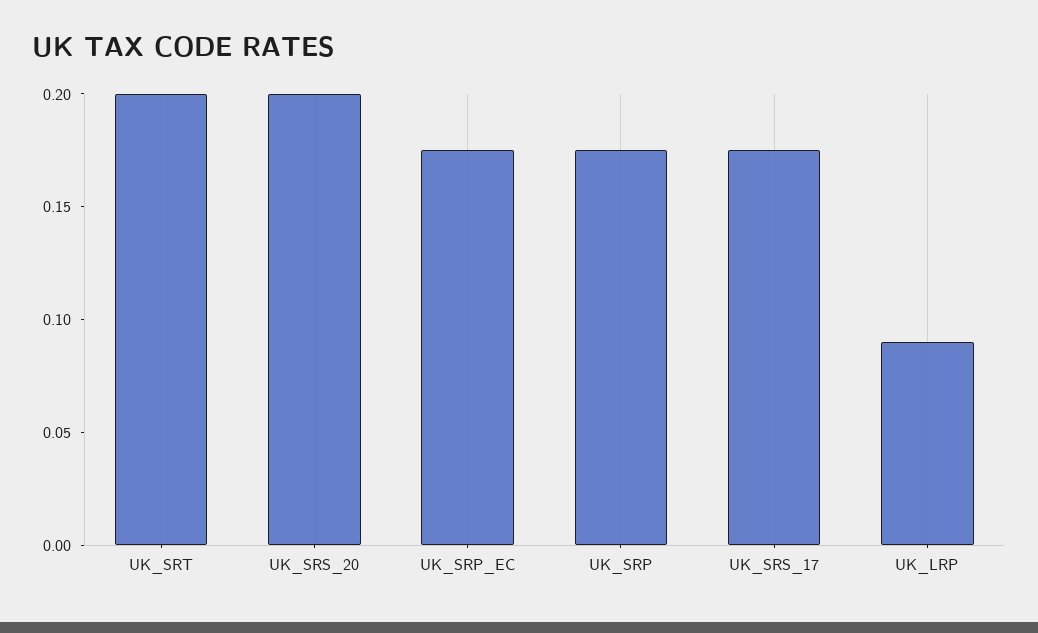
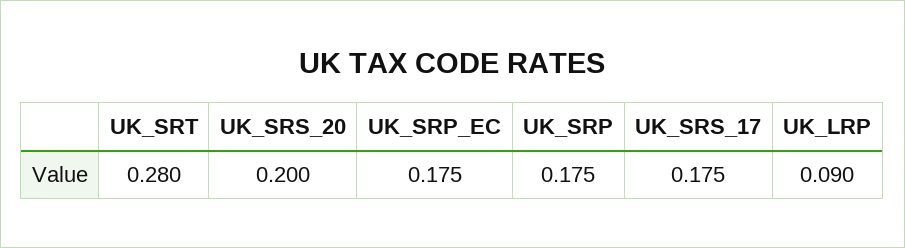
  {
-   "UK_SRT": 0.2,
+   "UK_SRT": 0.28,
    "UK_SRS_20": 0.2,
    "UK_SRP_EC": 0.175,
    "UK_SRP": 0.175,
    "UK_SRS_17": 0.175,
    "UK_LRP": 0.09
  }

